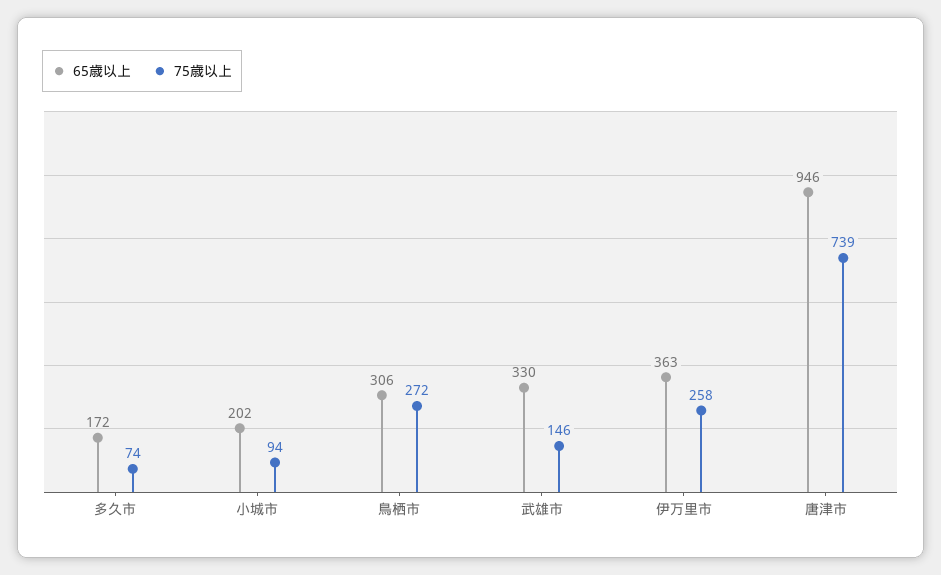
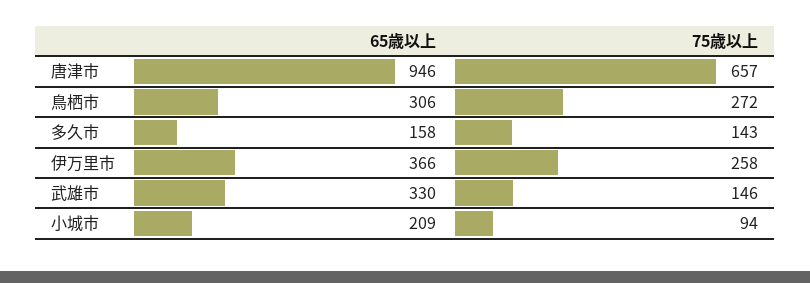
  {
    "65歳以上": {
-     "多久市": 172,
+     "多久市": 158,
-     "小城市": 202,
+     "小城市": 209,
      "鳥栖市": 306,
      "武雄市": 330,
-     "伊万里市": 363,
+     "伊万里市": 366,
      "唐津市": 946
    },
    "75歳以上": {
-     "多久市": 74,
+     "多久市": 143,
      "小城市": 94,
      "鳥栖市": 272,
      "武雄市": 146,
      "伊万里市": 258,
-     "唐津市": 739
+     "唐津市": 657
    }
  }

